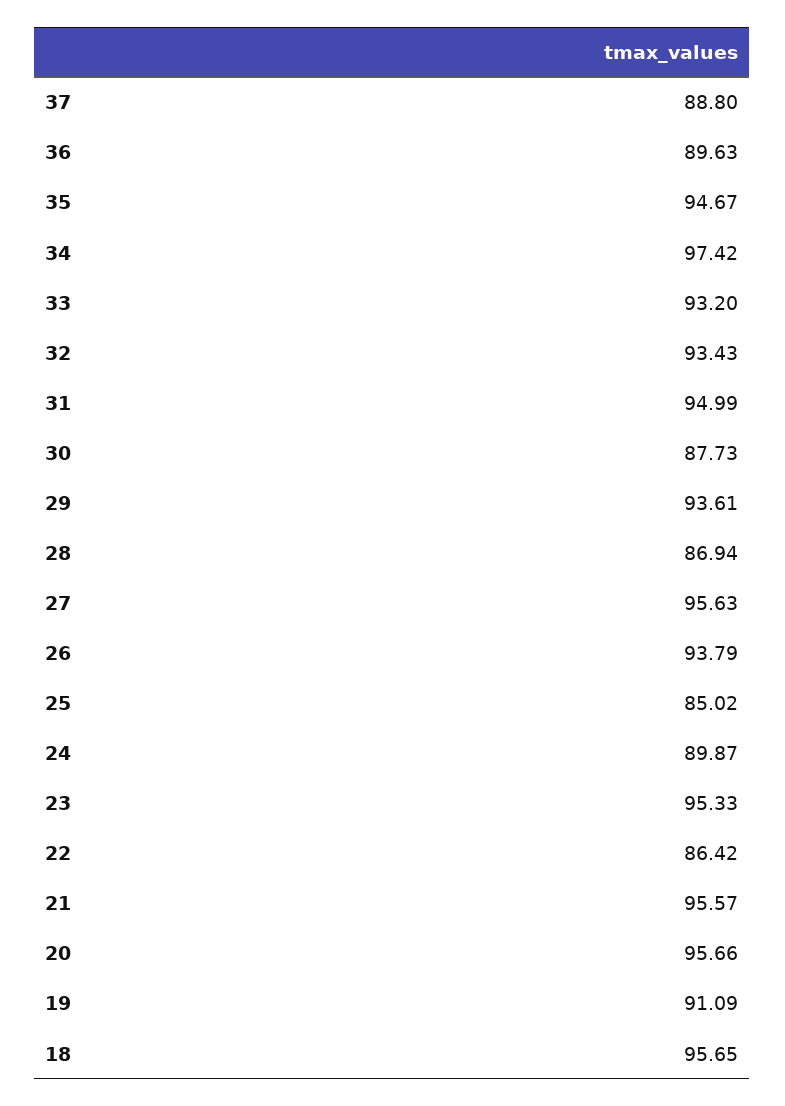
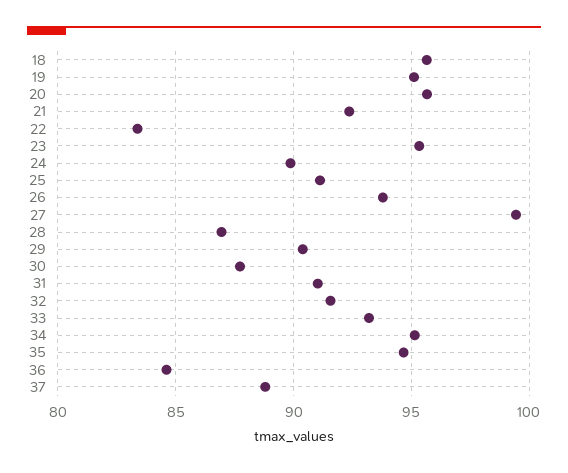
  {
    "37": 88.8,
-   "36": 89.63,
+   "36": 84.5,
    "35": 94.67,
-   "34": 97.42,
+   "34": 95,
    "33": 93.2,
-   "32": 93.43,
+   "32": 91.5,
-   "31": 94.99,
+   "31": 91,
    "30": 87.73,
-   "29": 93.61,
+   "29": 90.5,
    "28": 86.94,
-   "27": 95.63,
+   "27": 99.5,
    "26": 93.79,
-   "25": 85.02,
+   "25": 91,
    "24": 89.87,
    "23": 95.33,
-   "22": 86.42,
+   "22": 83.5,
-   "21": 95.57,
+   "21": 92.5,
    "20": 95.66,
-   "19": 91.09,
+   "19": 95,
    "18": 95.65
  }

